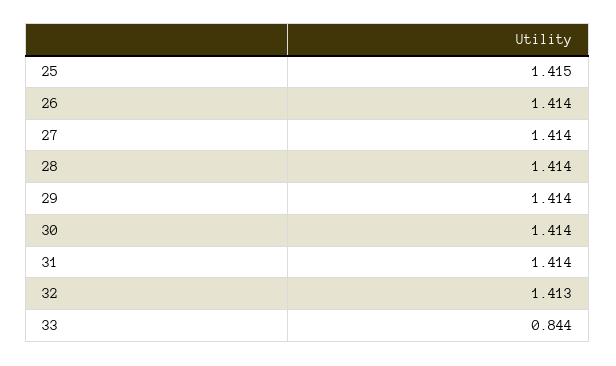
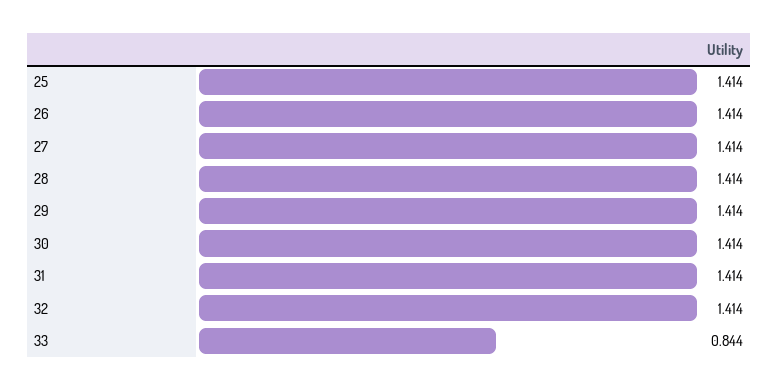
  {
-   "25": 1.415,
+   "25": 1.414,
    "26": 1.414,
    "27": 1.414,
    "28": 1.414,
    "29": 1.414,
    "30": 1.414,
    "31": 1.414,
-   "32": 1.413,
+   "32": 1.414,
    "33": 0.844
  }

